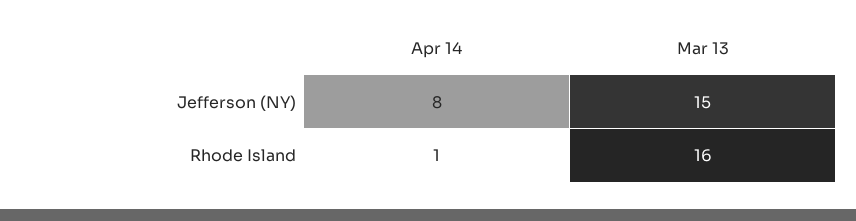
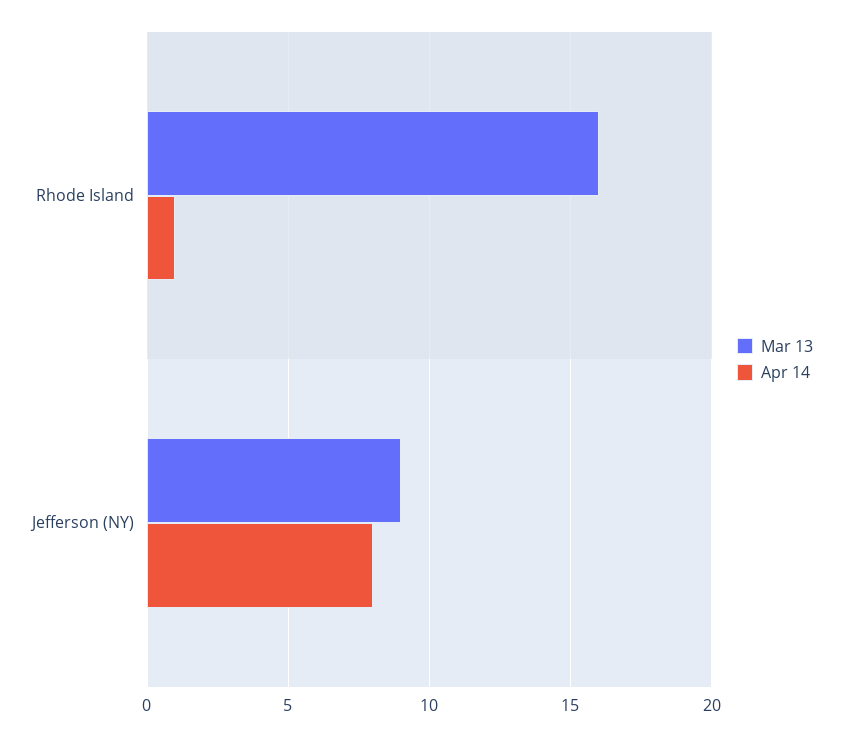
  {
    "Apr 14": {
      "Jefferson (NY)": 8,
      "Rhode Island": 1
    },
    "Mar 13": {
-     "Jefferson (NY)": 15,
+     "Jefferson (NY)": 9,
      "Rhode Island": 16
    }
  }

